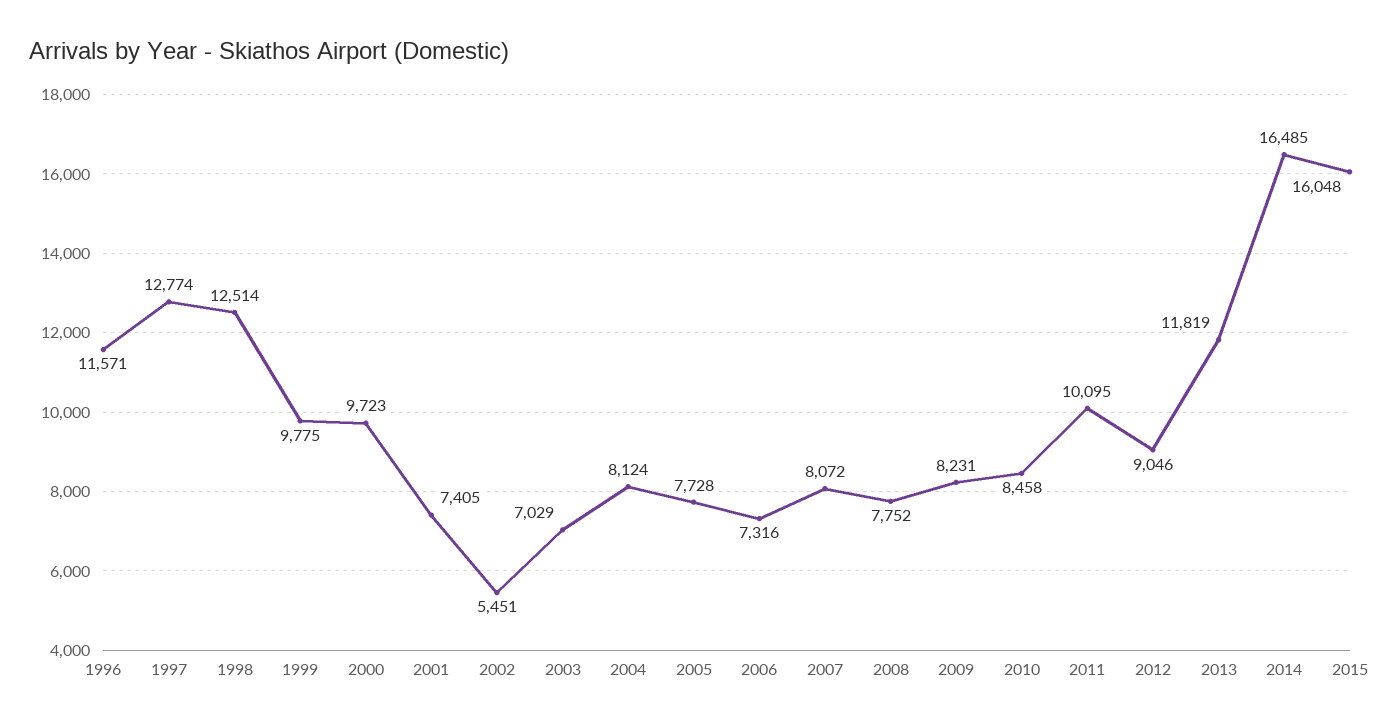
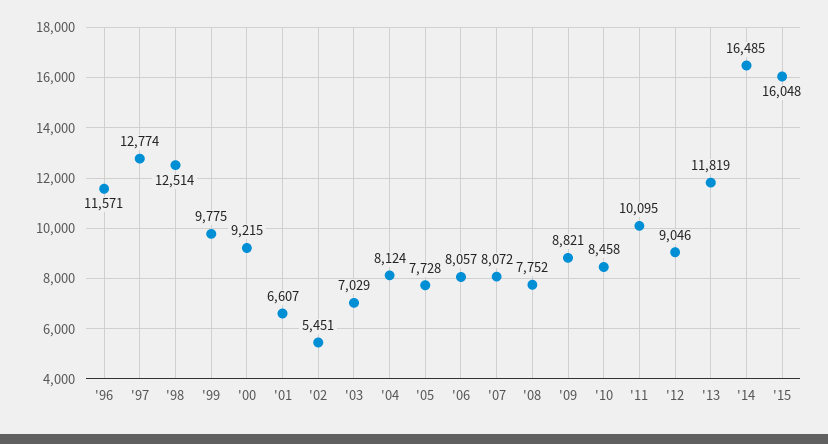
  {
    "1996": 11571,
    "1997": 12774,
    "1998": 12514,
    "1999": 9775,
-   "2000": 9723,
+   "2000": 9215,
-   "2001": 7405,
+   "2001": 6607,
    "2002": 5451,
    "2003": 7029,
    "2004": 8124,
    "2005": 7728,
-   "2006": 7316,
+   "2006": 8057,
    "2007": 8072,
    "2008": 7752,
-   "2009": 8231,
+   "2009": 8821,
    "2010": 8458,
    "2011": 10095,
    "2012": 9046,
    "2013": 11819,
    "2014": 16485,
    "2015": 16048
  }

